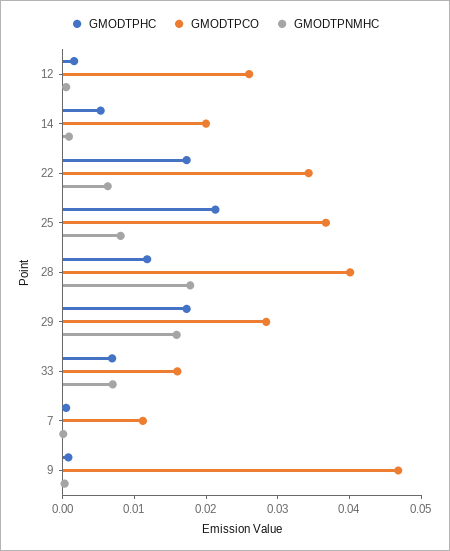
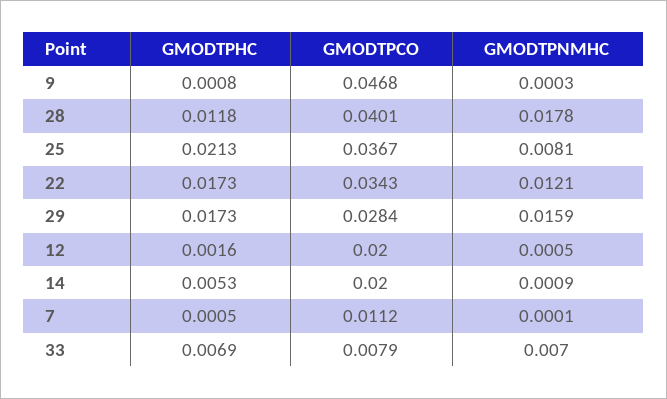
  {
    "GMODTPHC": {
      "12": 0.0016,
      "14": 0.0053,
      "22": 0.0173,
      "25": 0.0213,
      "28": 0.0118,
      "29": 0.0173,
      "33": 0.0069,
      "7": 0.0005,
      "9": 0.0008
    },
    "GMODTPCO": {
-     "12": 0.026,
+     "12": 0.02,
      "14": 0.02,
      "22": 0.0343,
      "25": 0.0367,
      "28": 0.0401,
      "29": 0.0284,
-     "33": 0.016,
+     "33": 0.0079,
      "7": 0.0112,
      "9": 0.0468
    },
    "GMODTPNMHC": {
      "12": 0.0005,
      "14": 0.0009,
-     "22": 0.006,
+     "22": 0.0121,
      "25": 0.0081,
      "28": 0.0178,
      "29": 0.0159,
      "33": 0.007,
      "7": 0.0001,
      "9": 0.0003
    }
  }

